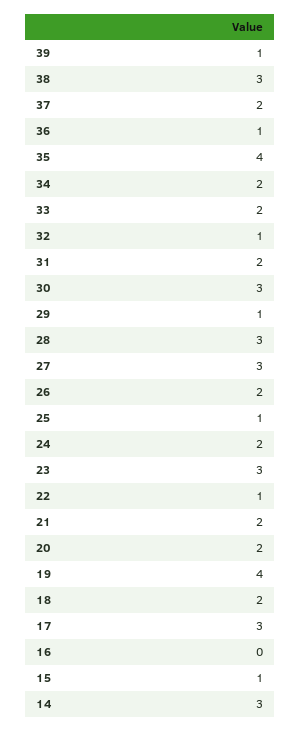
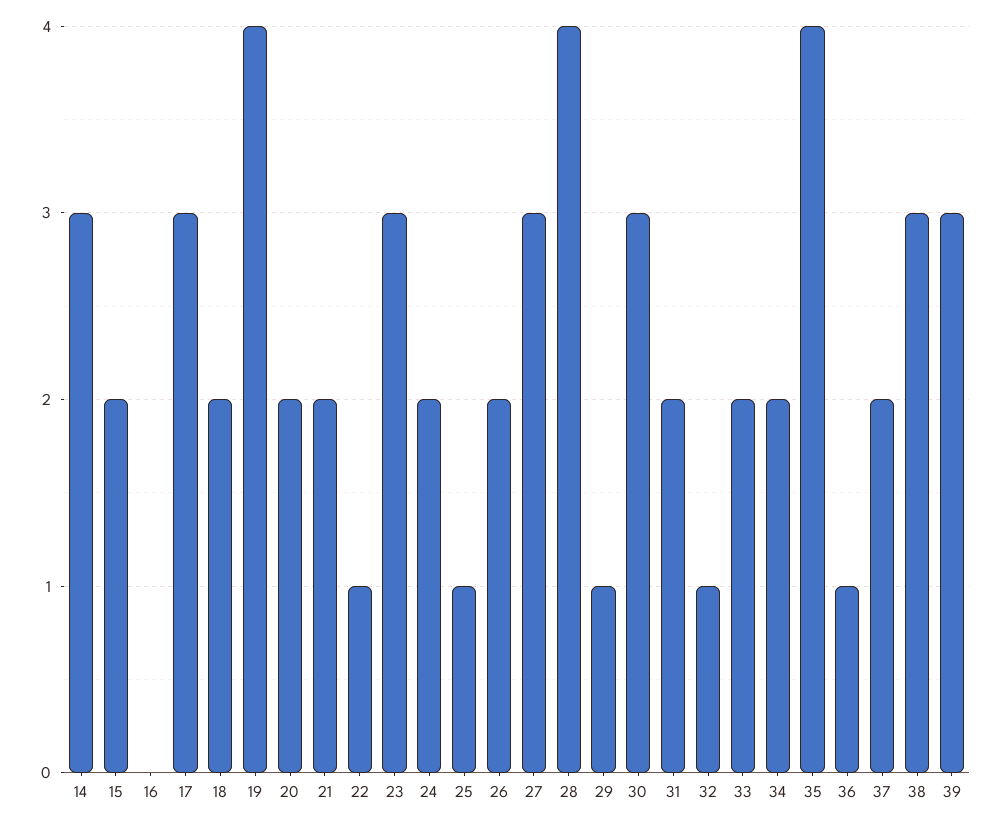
  {
-   "39": 1,
+   "39": 3,
    "38": 3,
    "37": 2,
    "36": 1,
    "35": 4,
    "34": 2,
    "33": 2,
    "32": 1,
    "31": 2,
    "30": 3,
    "29": 1,
-   "28": 3,
+   "28": 4,
    "27": 3,
    "26": 2,
    "25": 1,
    "24": 2,
    "23": 3,
    "22": 1,
    "21": 2,
    "20": 2,
    "19": 4,
    "18": 2,
    "17": 3,
    "16": 0,
-   "15": 1,
+   "15": 2,
    "14": 3
  }

